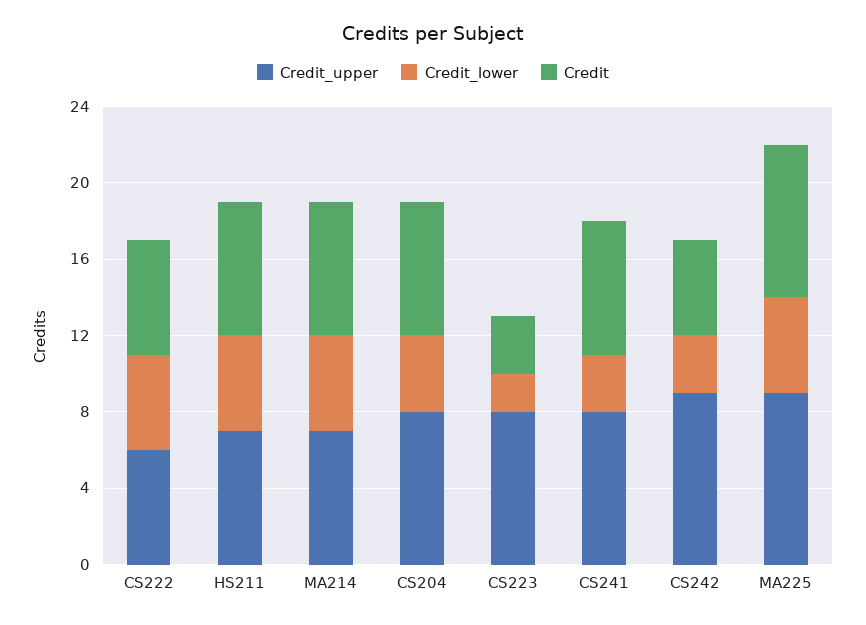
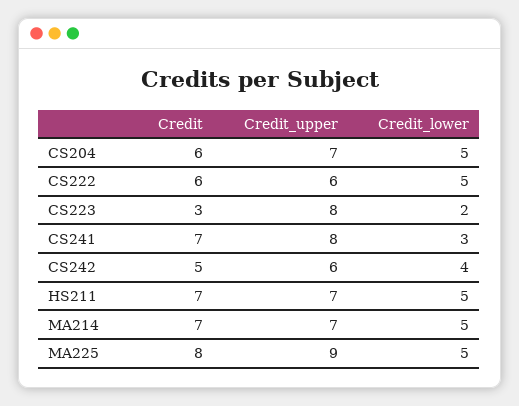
  {
    "Credit_upper": {
      "CS222": 6,
      "HS211": 7,
      "MA214": 7,
-     "CS204": 8,
+     "CS204": 7,
      "CS223": 8,
      "CS241": 8,
-     "CS242": 9,
+     "CS242": 6,
      "MA225": 9
    },
    "Credit_lower": {
      "CS222": 5,
      "HS211": 5,
      "MA214": 5,
-     "CS204": 4,
+     "CS204": 5,
      "CS223": 2,
      "CS241": 3,
-     "CS242": 3,
+     "CS242": 4,
      "MA225": 5
    },
    "Credit": {
      "CS222": 6,
      "HS211": 7,
      "MA214": 7,
-     "CS204": 7,
+     "CS204": 6,
      "CS223": 3,
      "CS241": 7,
      "CS242": 5,
      "MA225": 8
    }
  }

